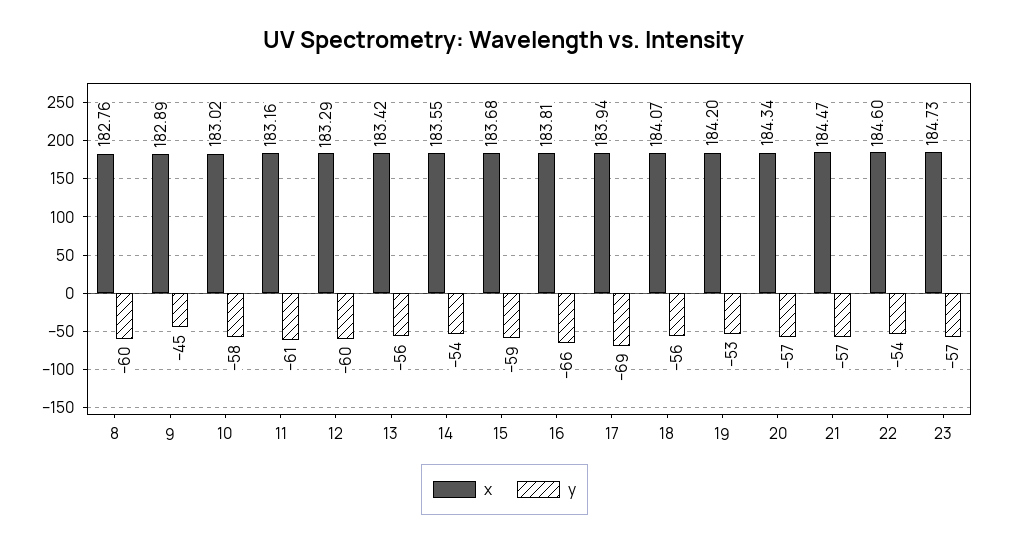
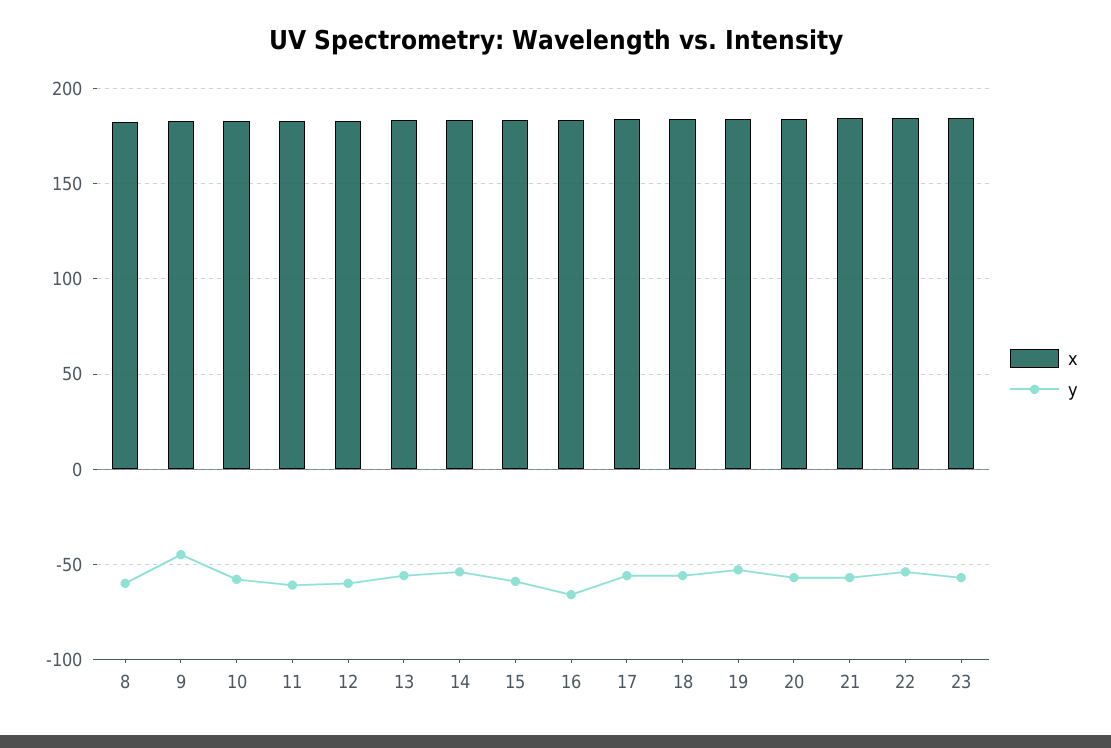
  {
    "x": {
      "8": 182.76,
      "9": 182.89,
      "10": 183.02,
      "11": 183.16,
      "12": 183.29,
      "13": 183.42,
      "14": 183.55,
      "15": 183.68,
      "16": 183.81,
      "17": 183.94,
      "18": 184.07,
      "19": 184.2,
      "20": 184.34,
      "21": 184.47,
      "22": 184.6,
      "23": 184.73
    },
    "y": {
      "8": -60,
      "9": -45,
      "10": -58,
      "11": -61,
      "12": -60,
      "13": -56,
      "14": -54,
      "15": -59,
      "16": -66,
-     "17": -69,
+     "17": -55,
      "18": -56,
      "19": -53,
      "20": -57,
      "21": -57,
      "22": -54,
      "23": -57
    }
  }

